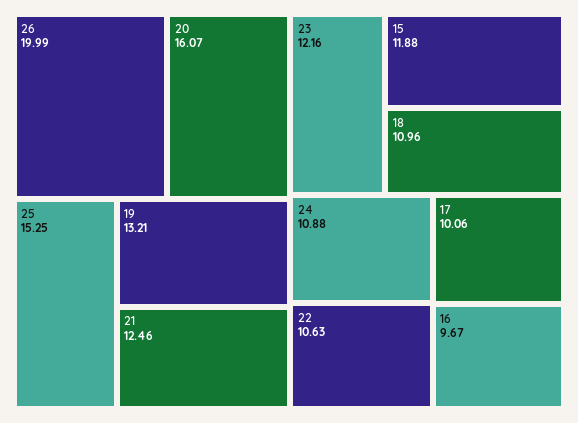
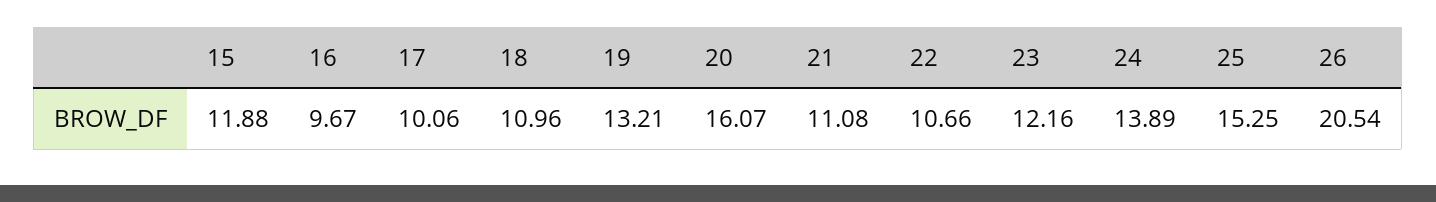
  {
-   "26": 19.99,
+   "26": 20.54,
    "20": 16.07,
    "25": 15.25,
    "19": 13.21,
-   "21": 12.46,
+   "21": 11.08,
    "23": 12.16,
    "15": 11.88,
    "18": 10.96,
-   "24": 10.88,
+   "24": 13.89,
-   "22": 10.63,
+   "22": 10.66,
    "17": 10.06,
    "16": 9.67
  }

